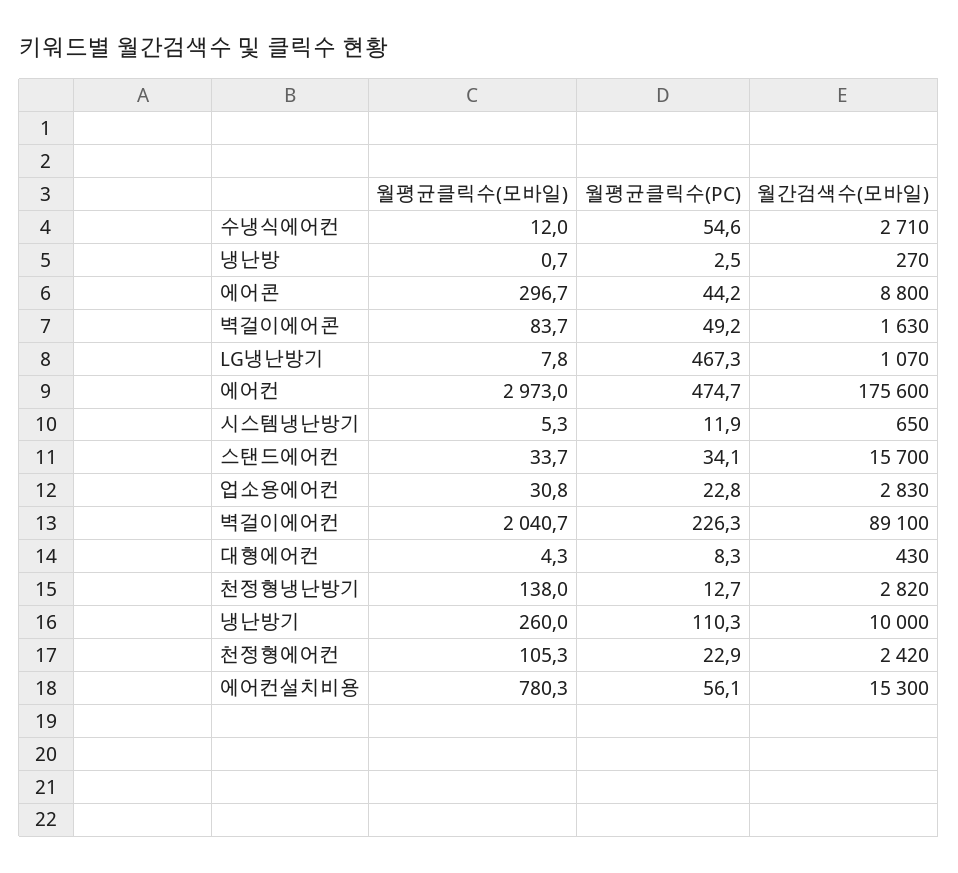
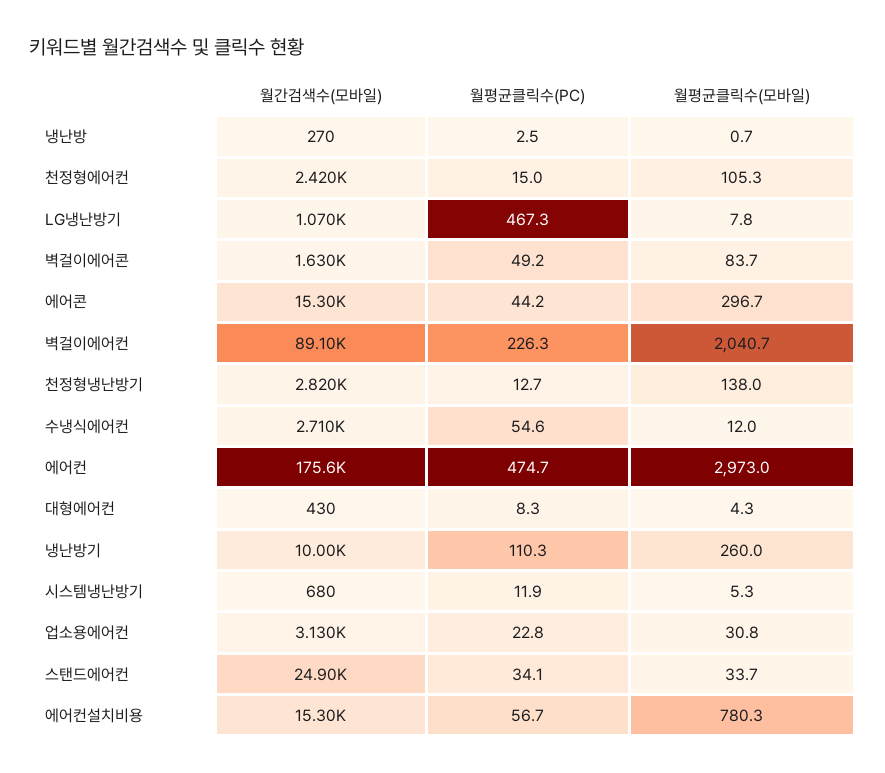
  {
    "월평균클릭수(모바일)": {
      "수냉식에어컨": 12,
      "냉난방": 0.7,
      "에어콘": 296.7,
      "벽걸이에어콘": 83.7,
      "LG냉난방기": 7.8,
      "에어컨": 2973,
      "시스템냉난방기": 5.3,
      "스탠드에어컨": 33.7,
      "업소용에어컨": 30.8,
      "벽걸이에어컨": 2040.7,
      "대형에어컨": 4.3,
      "천정형냉난방기": 138,
      "냉난방기": 260,
      "천정형에어컨": 105.3,
      "에어컨설치비용": 780.3
    },
    "월평균클릭수(PC)": {
      "수냉식에어컨": 54.6,
      "냉난방": 2.5,
      "에어콘": 44.2,
      "벽걸이에어콘": 49.2,
      "LG냉난방기": 467.3,
      "에어컨": 474.7,
      "시스템냉난방기": 11.9,
      "스탠드에어컨": 34.1,
      "업소용에어컨": 22.8,
      "벽걸이에어컨": 226.3,
      "대형에어컨": 8.3,
      "천정형냉난방기": 12.7,
      "냉난방기": 110.3,
-     "천정형에어컨": 22.9,
+     "천정형에어컨": 15,
-     "에어컨설치비용": 56.1
+     "에어컨설치비용": 56.7
    },
    "월간검색수(모바일)": {
      "수냉식에어컨": 2710,
      "냉난방": 270,
-     "에어콘": 8800,
+     "에어콘": 15300,
      "벽걸이에어콘": 1630,
      "LG냉난방기": 1070,
      "에어컨": 175600,
-     "시스템냉난방기": 650,
+     "시스템냉난방기": 680,
-     "스탠드에어컨": 15700,
+     "스탠드에어컨": 24900,
-     "업소용에어컨": 2830,
+     "업소용에어컨": 3130,
      "벽걸이에어컨": 89100,
      "대형에어컨": 430,
      "천정형냉난방기": 2820,
      "냉난방기": 10000,
      "천정형에어컨": 2420,
      "에어컨설치비용": 15300
    }
  }

